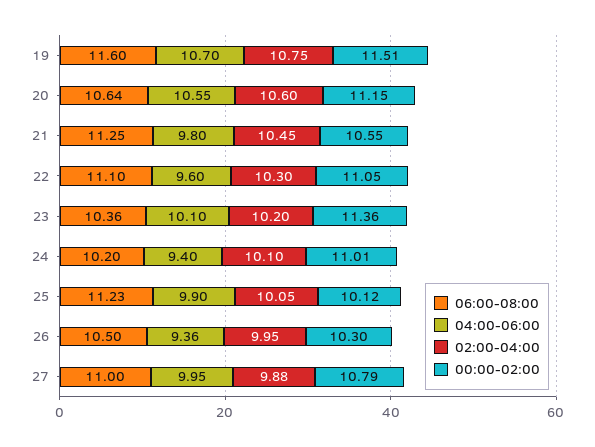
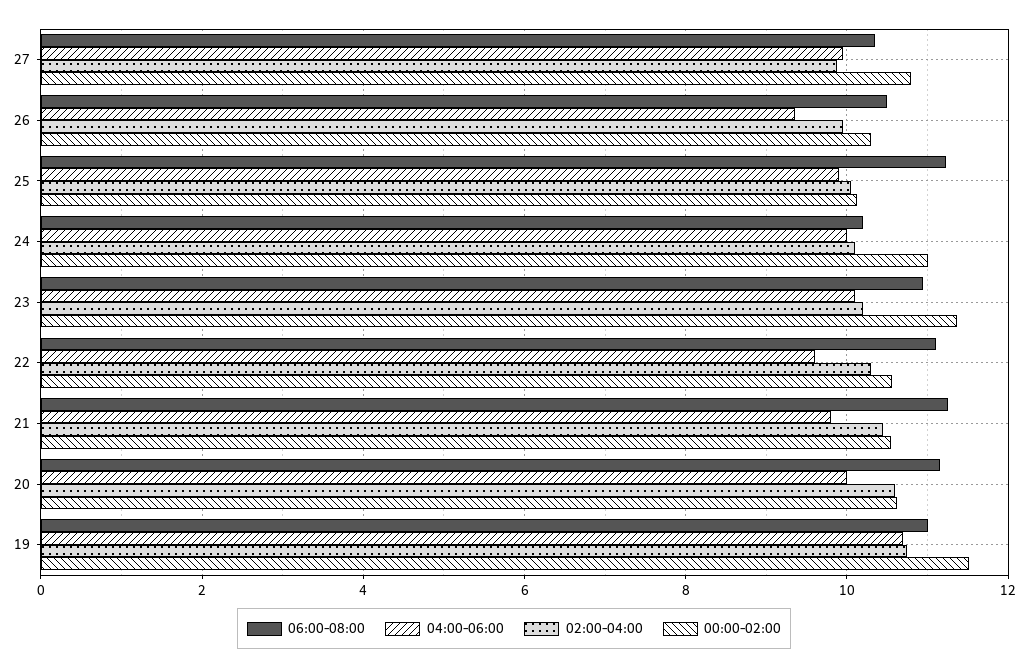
  {
    "06:00-08:00": {
-     "19": 11.6,
+     "19": 11,
-     "20": 10.64,
+     "20": 11.2,
      "21": 11.25,
      "22": 11.1,
-     "23": 10.36,
+     "23": 11,
      "24": 10.2,
      "25": 11.23,
      "26": 10.5,
-     "27": 11
+     "27": 10.4
    },
    "04:00-06:00": {
      "19": 10.7,
-     "20": 10.55,
+     "20": 10,
      "21": 9.8,
      "22": 9.6,
      "23": 10.1,
-     "24": 9.4,
+     "24": 10,
      "25": 9.9,
      "26": 9.36,
      "27": 9.95
    },
    "02:00-04:00": {
      "19": 10.75,
      "20": 10.6,
      "21": 10.45,
      "22": 10.3,
      "23": 10.2,
      "24": 10.1,
      "25": 10.05,
      "26": 9.95,
      "27": 9.88
    },
    "00:00-02:00": {
      "19": 11.51,
-     "20": 11.15,
+     "20": 10.6,
      "21": 10.55,
-     "22": 11.05,
+     "22": 10.6,
      "23": 11.36,
      "24": 11.01,
      "25": 10.12,
      "26": 10.3,
      "27": 10.79
    }
  }

